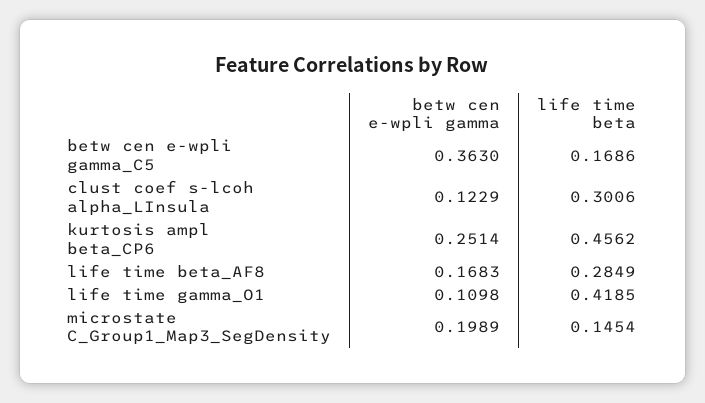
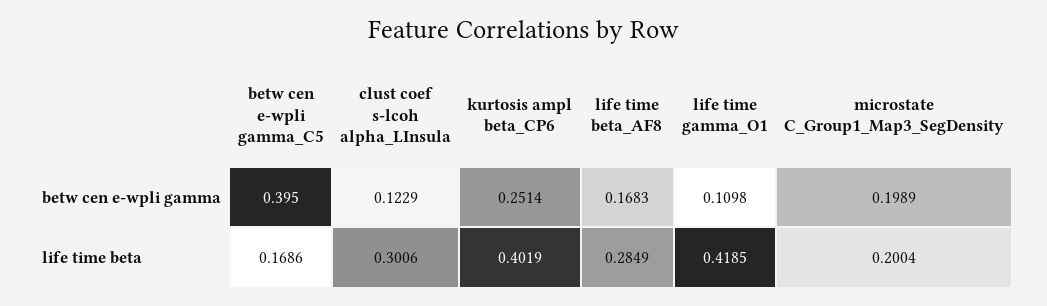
  {
    "betw cen e-wpli gamma": {
-     "betw cen e-wpli gamma_C5": 0.363,
+     "betw cen e-wpli gamma_C5": 0.395,
      "clust coef s-lcoh alpha_LInsula": 0.1229,
      "kurtosis ampl beta_CP6": 0.2514,
      "life time beta_AF8": 0.1683,
      "life time gamma_O1": 0.1098,
      "microstate C_Group1_Map3_SegDensity": 0.1989
    },
    "life time beta": {
      "betw cen e-wpli gamma_C5": 0.1686,
      "clust coef s-lcoh alpha_LInsula": 0.3006,
-     "kurtosis ampl beta_CP6": 0.4562,
+     "kurtosis ampl beta_CP6": 0.4019,
      "life time beta_AF8": 0.2849,
      "life time gamma_O1": 0.4185,
-     "microstate C_Group1_Map3_SegDensity": 0.1454
+     "microstate C_Group1_Map3_SegDensity": 0.2004
    }
  }

